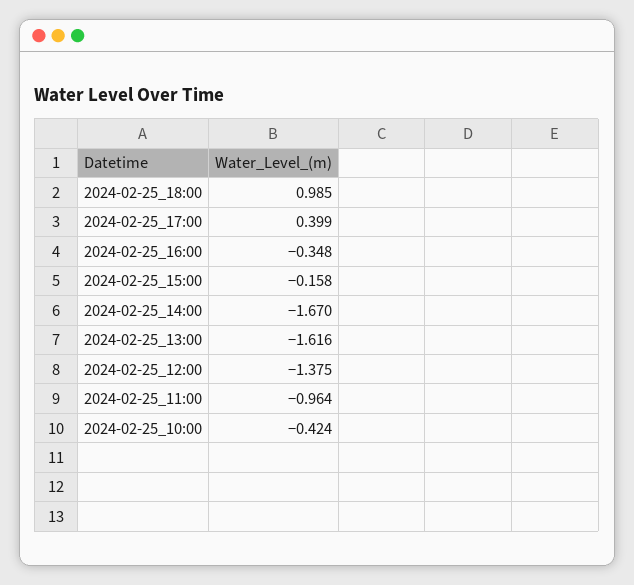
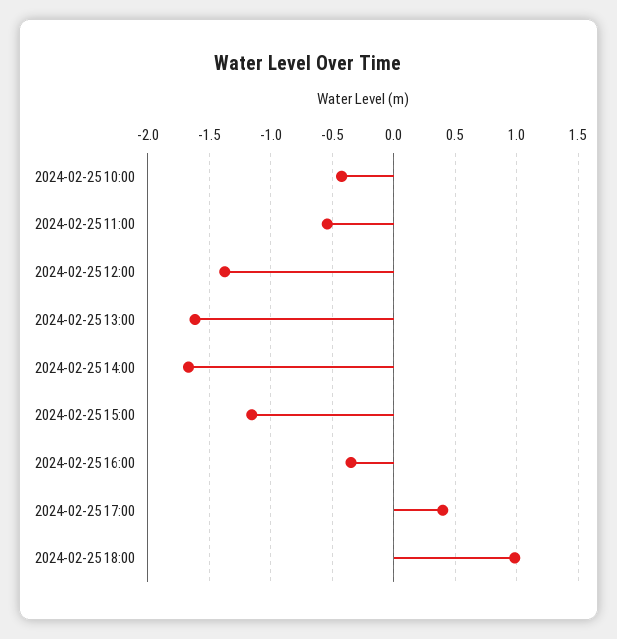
  {
    "2024-02-25_18:00": 0.985,
    "2024-02-25_17:00": 0.399,
    "2024-02-25_16:00": -0.348,
-   "2024-02-25_15:00": -0.158,
+   "2024-02-25_15:00": -1.15,
    "2024-02-25_14:00": -1.67,
    "2024-02-25_13:00": -1.616,
    "2024-02-25_12:00": -1.375,
-   "2024-02-25_11:00": -0.964,
+   "2024-02-25_11:00": -0.55,
    "2024-02-25_10:00": -0.424
  }

